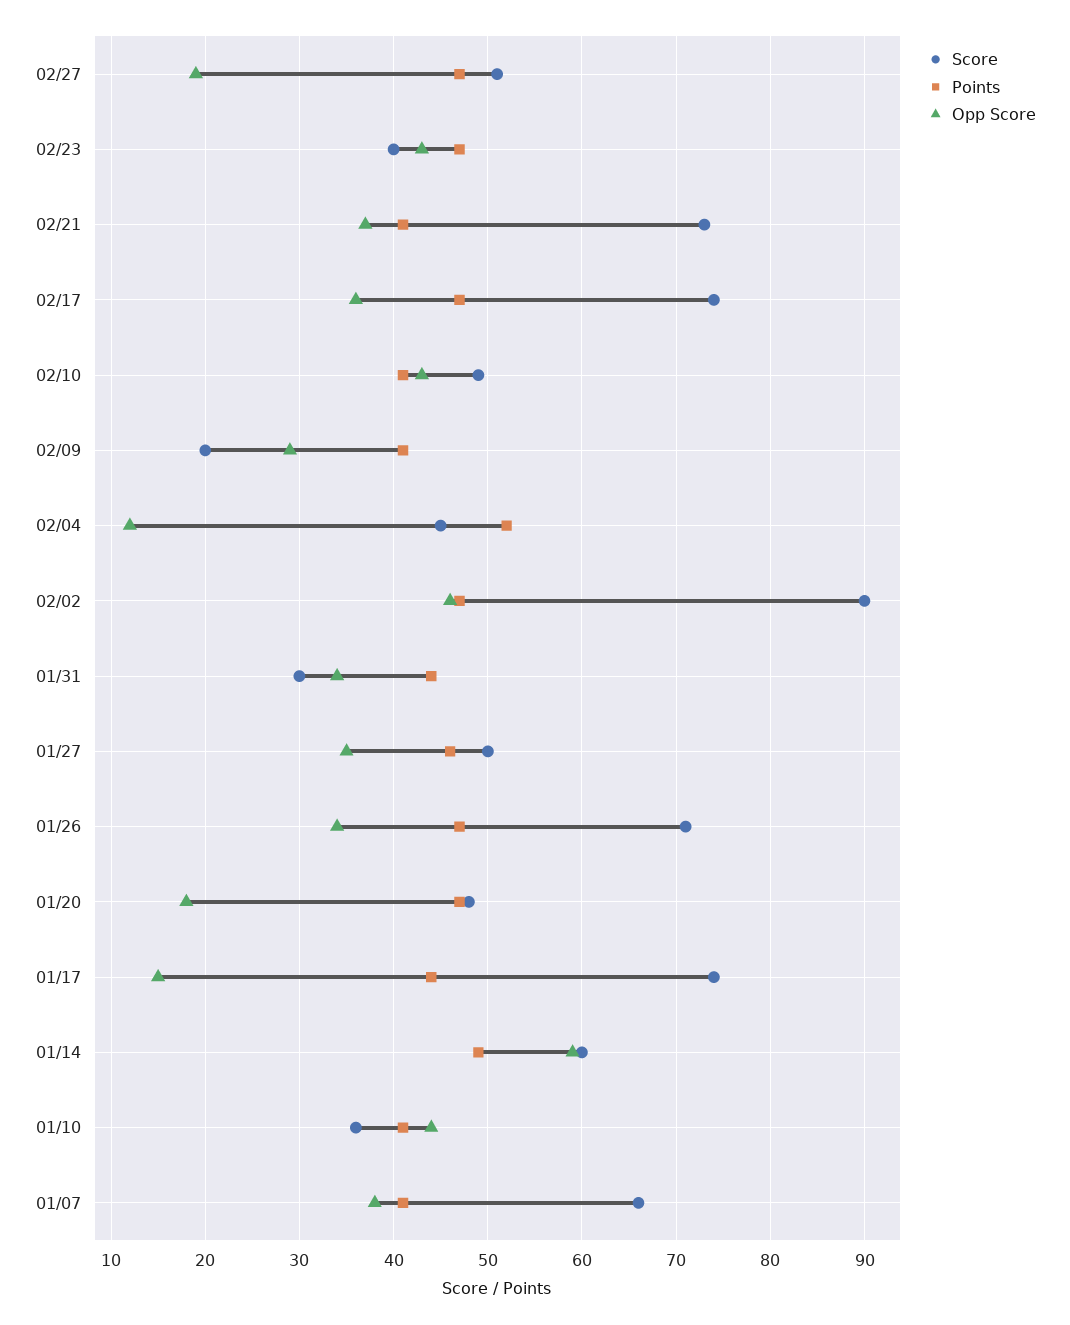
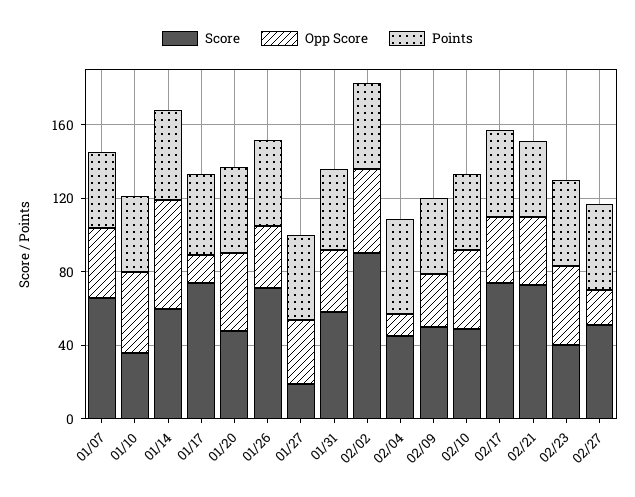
  {
    "Score": {
      "02/27": 51,
      "02/23": 40,
      "02/21": 73,
      "02/17": 74,
      "02/10": 49,
-     "02/09": 20,
+     "02/09": 50,
      "02/04": 45,
      "02/02": 90,
-     "01/31": 30,
+     "01/31": 60,
-     "01/27": 50,
+     "01/27": 20,
      "01/26": 71,
      "01/20": 48,
      "01/17": 74,
      "01/14": 60,
      "01/10": 36,
      "01/07": 66
    },
    "Points": {
      "02/27": 47,
      "02/23": 47,
      "02/21": 41,
      "02/17": 47,
      "02/10": 41,
      "02/09": 41,
      "02/04": 52,
      "02/02": 47,
      "01/31": 44,
      "01/27": 46,
      "01/26": 47,
      "01/20": 47,
      "01/17": 44,
      "01/14": 49,
      "01/10": 41,
      "01/07": 41
    },
    "Opp Score": {
      "02/27": 19,
      "02/23": 43,
      "02/21": 37,
      "02/17": 36,
      "02/10": 43,
      "02/09": 29,
      "02/04": 12,
      "02/02": 46,
      "01/31": 34,
      "01/27": 35,
      "01/26": 34,
-     "01/20": 18,
+     "01/20": 40,
      "01/17": 15,
      "01/14": 59,
      "01/10": 44,
      "01/07": 38
    }
  }

